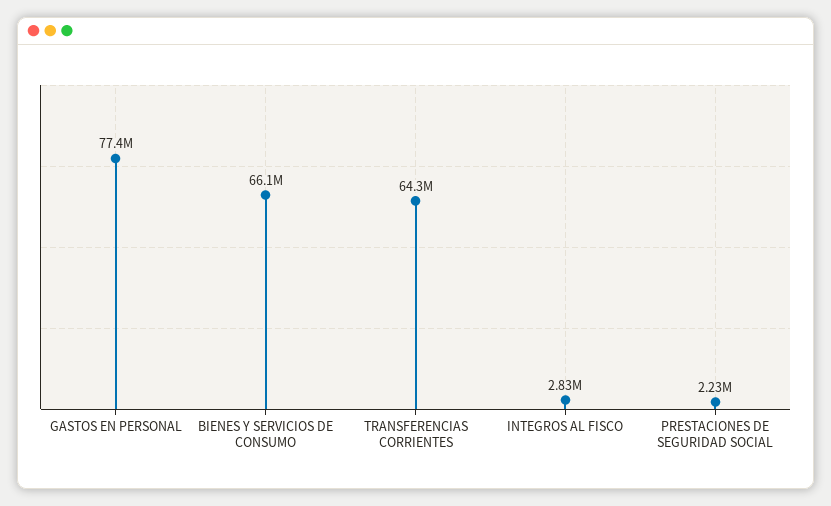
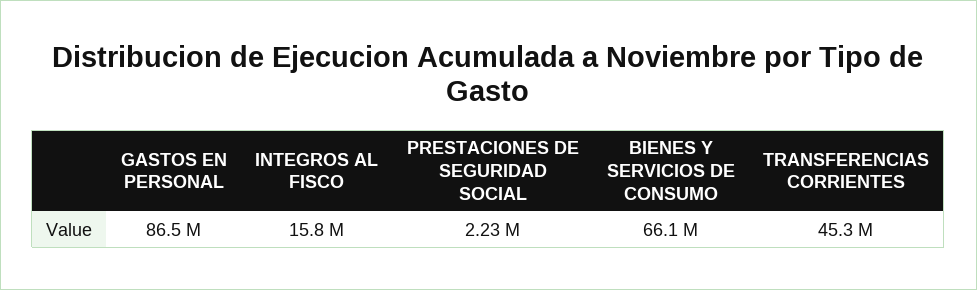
  {
-   "GASTOS EN PERSONAL": 77400000,
+   "GASTOS EN PERSONAL": 86500000,
    "BIENES Y SERVICIOS DE CONSUMO": 66100000,
-   "TRANSFERENCIAS CORRIENTES": 64300000,
+   "TRANSFERENCIAS CORRIENTES": 45300000,
-   "INTEGROS AL FISCO": 2830000,
+   "INTEGROS AL FISCO": 15800000,
    "PRESTACIONES DE SEGURIDAD SOCIAL": 2230000
  }

